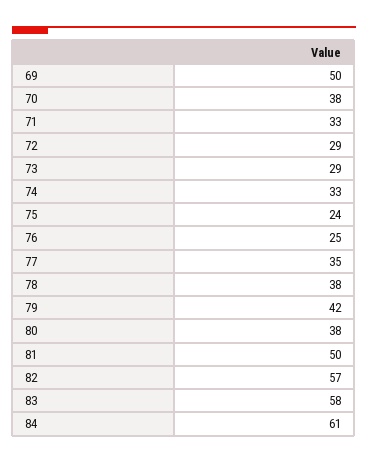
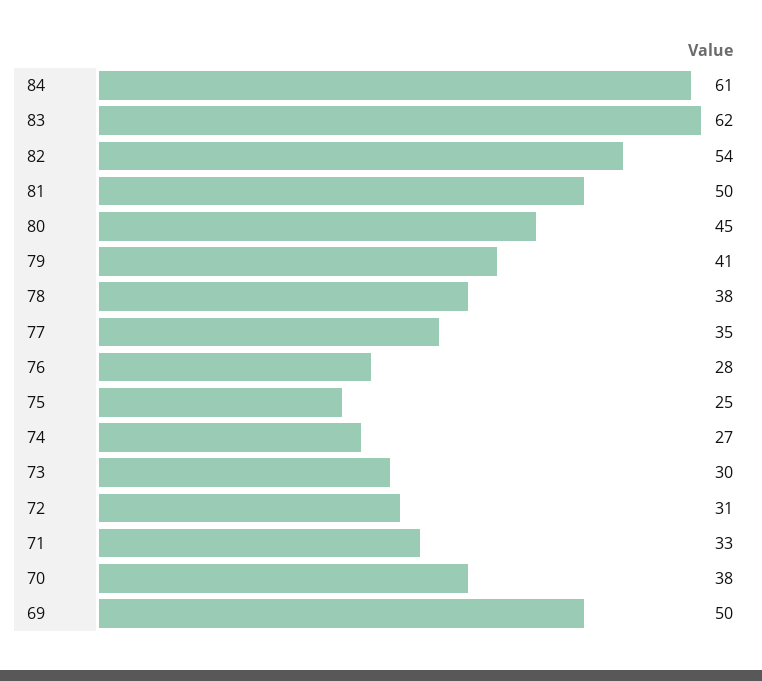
  {
    "69": 50,
    "70": 38,
    "71": 33,
-   "72": 29,
+   "72": 31,
-   "73": 29,
+   "73": 30,
-   "74": 33,
+   "74": 27,
-   "75": 24,
+   "75": 25,
-   "76": 25,
+   "76": 28,
    "77": 35,
    "78": 38,
-   "79": 42,
+   "79": 41,
-   "80": 38,
+   "80": 45,
    "81": 50,
-   "82": 57,
+   "82": 54,
-   "83": 58,
+   "83": 62,
    "84": 61
  }

